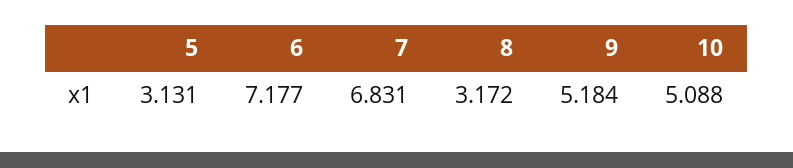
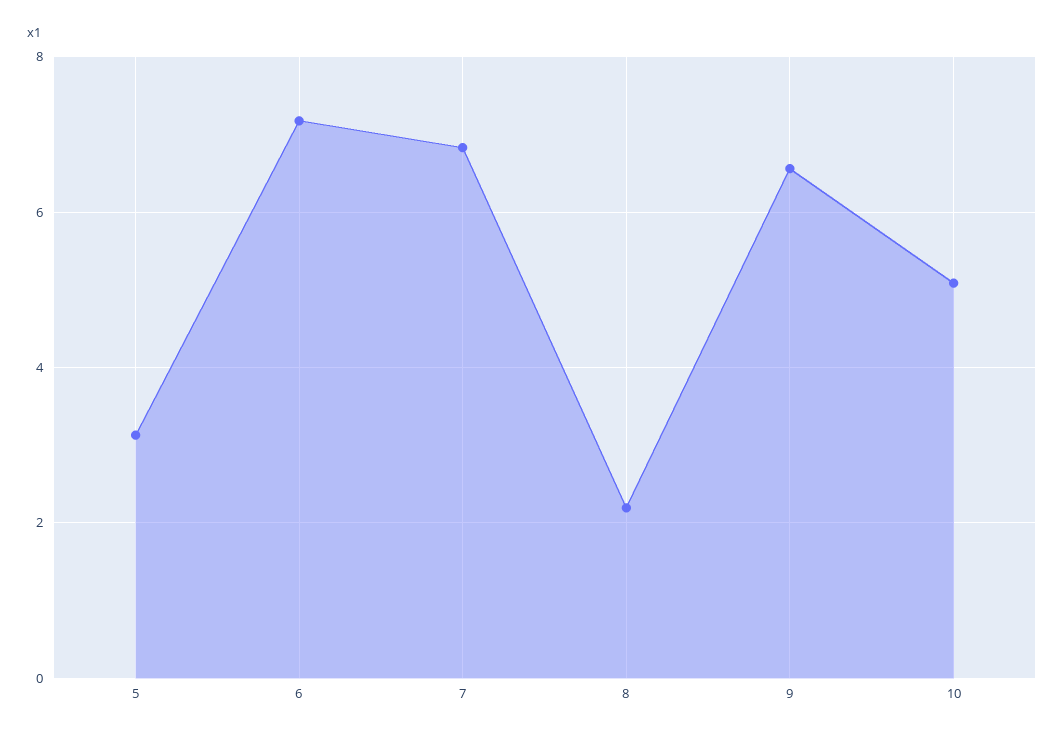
  {
    "5": 3.131,
    "6": 7.177,
    "7": 6.831,
-   "8": 3.172,
+   "8": 2.2,
-   "9": 5.184,
+   "9": 6.6,
    "10": 5.088
  }

